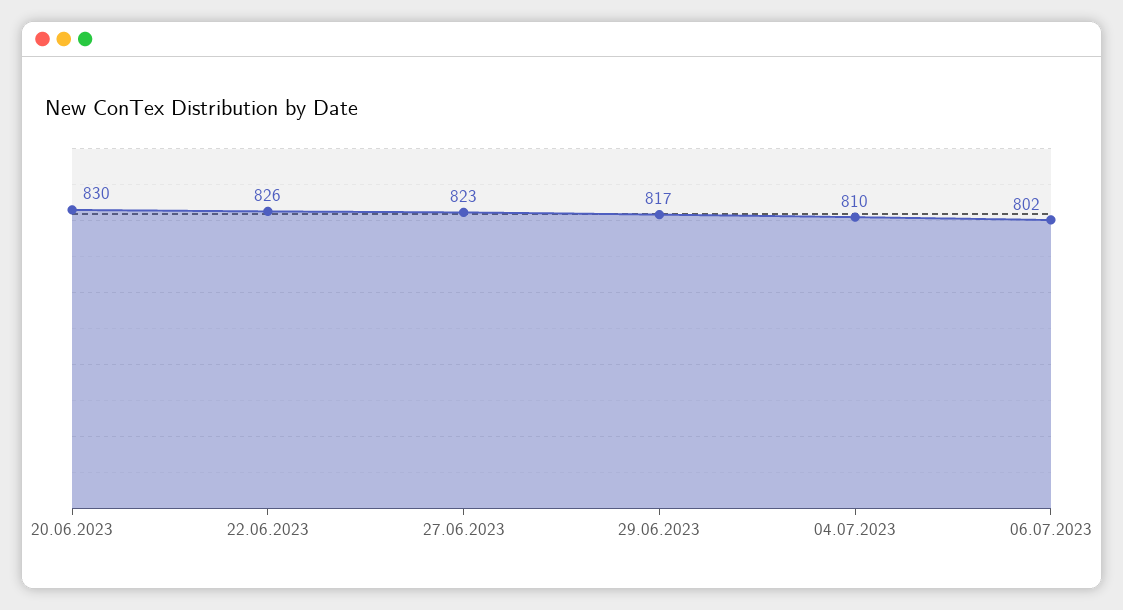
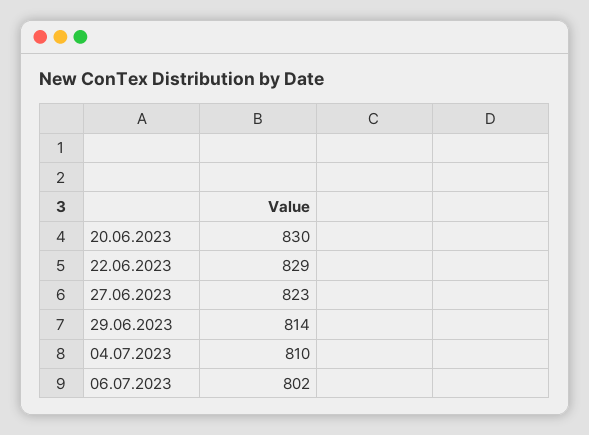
  {
    "20.06.2023": 830,
-   "22.06.2023": 826,
+   "22.06.2023": 829,
    "27.06.2023": 823,
-   "29.06.2023": 817,
+   "29.06.2023": 814,
    "04.07.2023": 810,
    "06.07.2023": 802
  }

